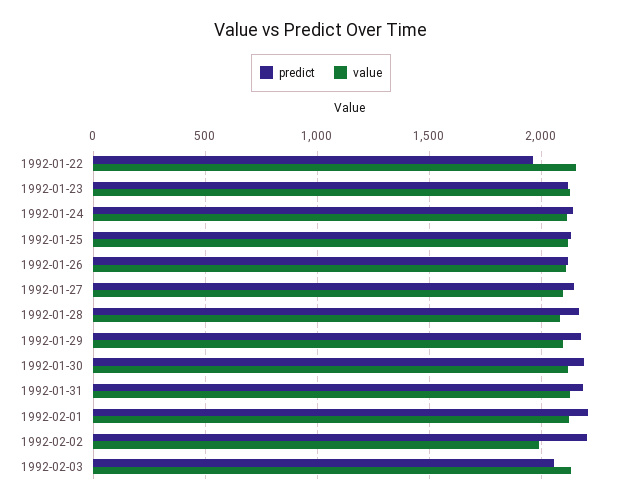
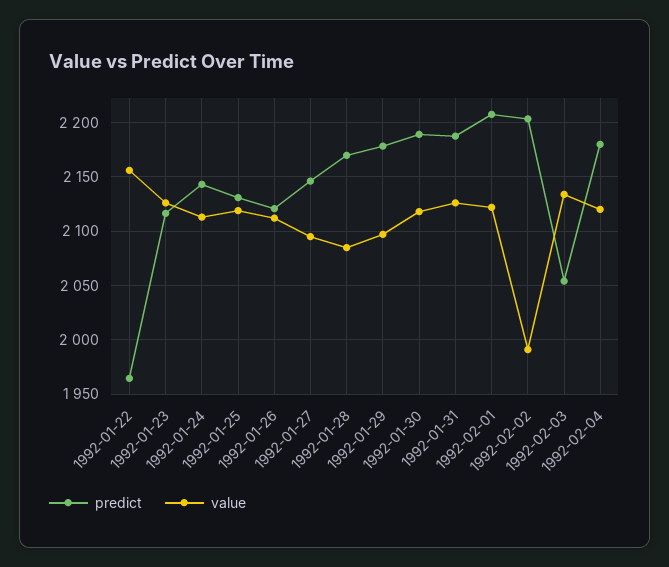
  {
    "predict": {
      "1992-01-22": 1960,
      "1992-01-23": 2120,
      "1992-01-24": 2140,
      "1992-01-25": 2130,
      "1992-01-26": 2120,
      "1992-01-27": 2150,
      "1992-01-28": 2170,
      "1992-01-29": 2180,
      "1992-01-30": 2190,
      "1992-01-31": 2190,
      "1992-02-01": 2210,
      "1992-02-02": 2200,
-     "1992-02-03": 2050
+     "1992-02-03": 2050,
+     "1992-02-04": 2180
    },
    "value": {
      "1992-01-22": 2160,
      "1992-01-23": 2130,
      "1992-01-24": 2110,
      "1992-01-25": 2120,
      "1992-01-26": 2110,
      "1992-01-27": 2100,
      "1992-01-28": 2090,
      "1992-01-29": 2100,
      "1992-01-30": 2120,
      "1992-01-31": 2130,
      "1992-02-01": 2120,
      "1992-02-02": 1990,
-     "1992-02-03": 2130
+     "1992-02-03": 2130,
+     "1992-02-04": 2120
    }
  }

